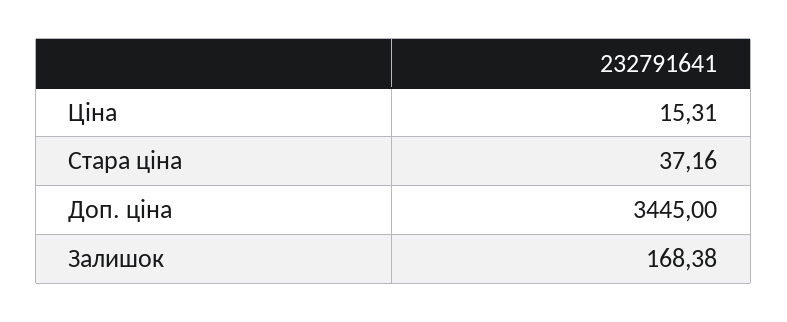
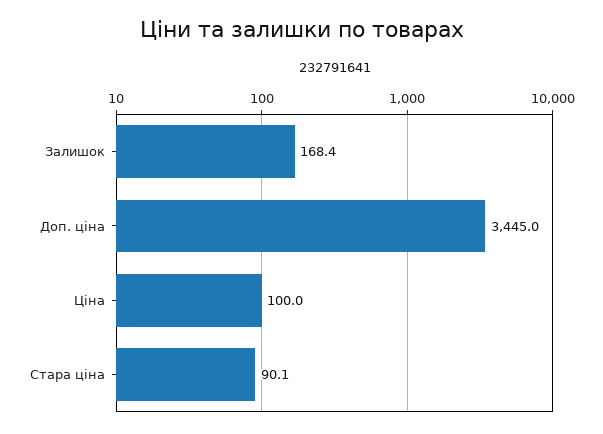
  {
-   "Ціна": 15.31,
+   "Ціна": 100,
-   "Стара ціна": 37.16,
+   "Стара ціна": 90.1,
    "Доп. ціна": 3445,
    "Залишок": 168.38
  }

